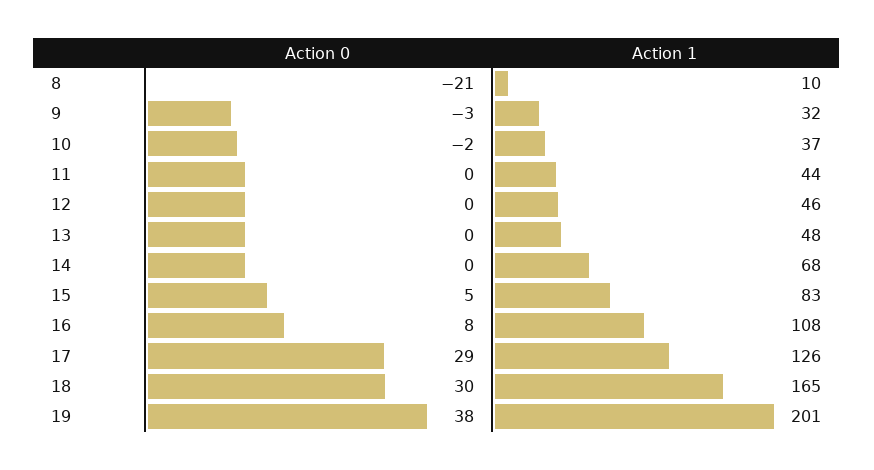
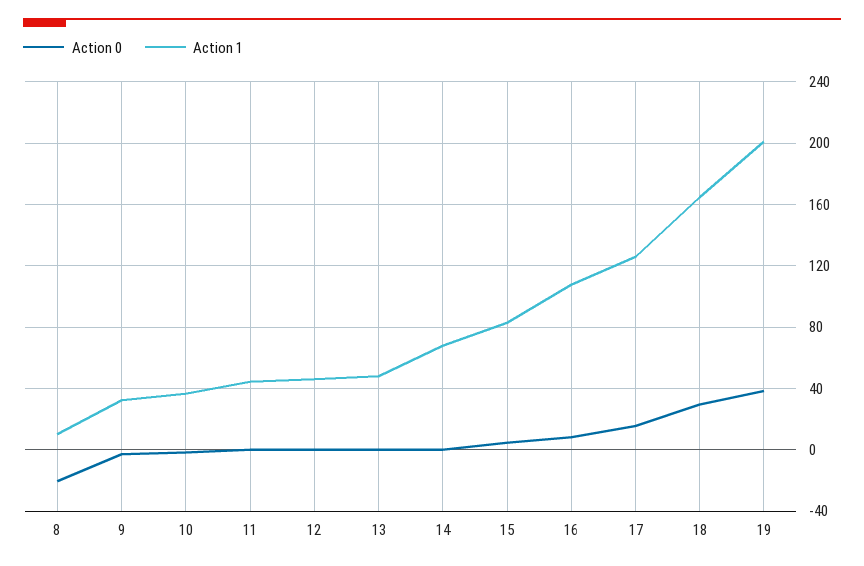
  {
    "Action 0": {
      "8": -21,
      "9": -3,
      "10": -2,
      "11": 0,
      "12": 0,
      "13": 0,
      "14": 0,
      "15": 5,
      "16": 8,
-     "17": 29,
+     "17": 15,
      "18": 30,
      "19": 38
    },
    "Action 1": {
      "8": 10,
      "9": 32,
      "10": 37,
      "11": 44,
      "12": 46,
      "13": 48,
      "14": 68,
      "15": 83,
      "16": 108,
      "17": 126,
      "18": 165,
      "19": 201
    }
  }

